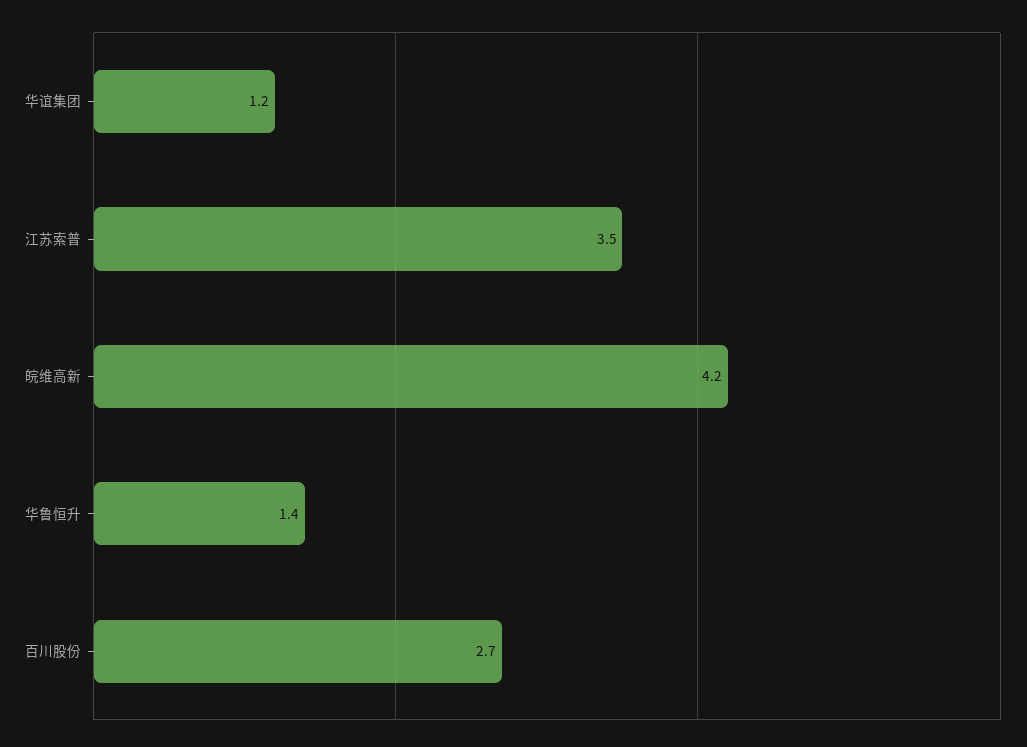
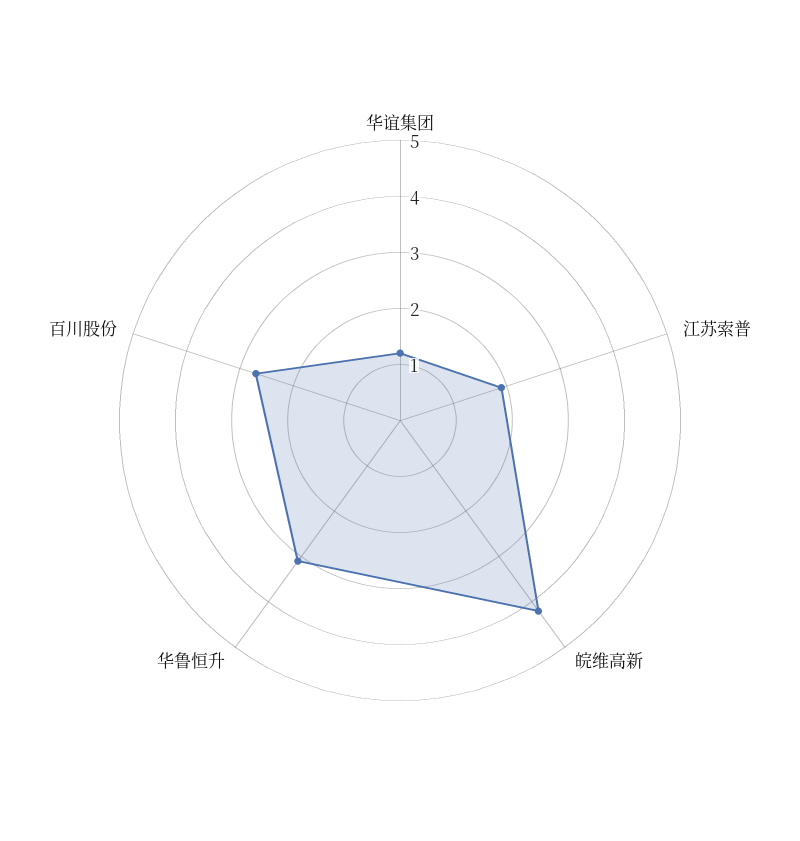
  {
    "华谊集团": 1.2,
-   "江苏索普": 3.5,
+   "江苏索普": 2,
    "皖维高新": 4.2,
-   "华鲁恒升": 1.4,
+   "华鲁恒升": 3,
    "百川股份": 2.7
  }

